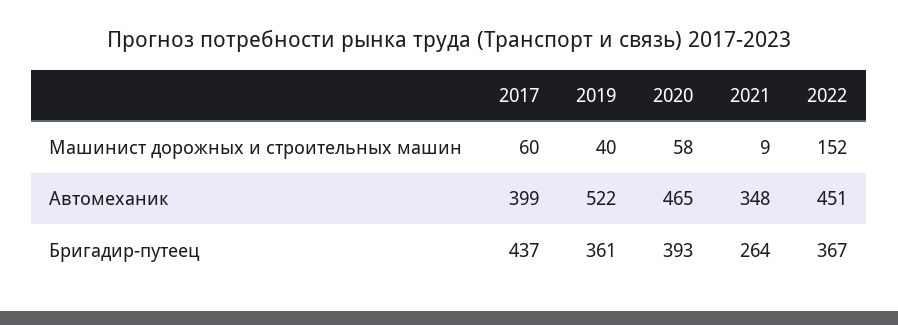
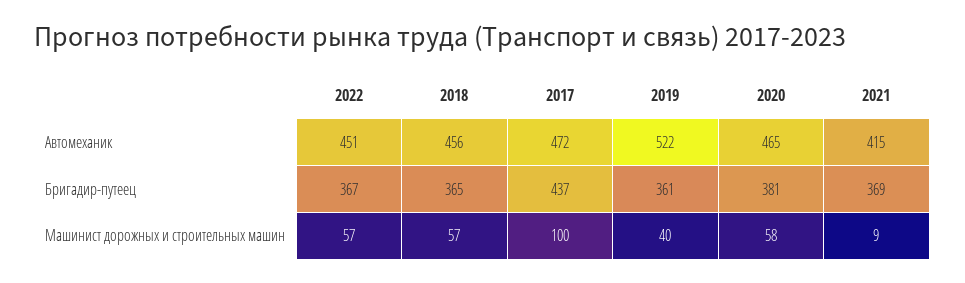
  {
    "2017": {
-     "Машинист дорожных и строительных машин": 60,
+     "Машинист дорожных и строительных машин": 100,
-     "Автомеханик": 399,
+     "Автомеханик": 472,
      "Бригадир-путеец": 437
    },
    "2019": {
      "Машинист дорожных и строительных машин": 40,
      "Автомеханик": 522,
      "Бригадир-путеец": 361
    },
    "2020": {
      "Машинист дорожных и строительных машин": 58,
      "Автомеханик": 465,
-     "Бригадир-путеец": 393
+     "Бригадир-путеец": 381
    },
    "2021": {
      "Машинист дорожных и строительных машин": 9,
-     "Автомеханик": 348,
+     "Автомеханик": 415,
-     "Бригадир-путеец": 264
+     "Бригадир-путеец": 369
    },
    "2022": {
-     "Машинист дорожных и строительных машин": 152,
+     "Машинист дорожных и строительных машин": 57,
      "Автомеханик": 451,
      "Бригадир-путеец": 367
-   }
+   },
+   "2018": {
+     "Автомеханик": 456,
+     "Бригадир-путеец": 365,
+     "Машинист дорожных и строительных машин": 57
+   }
  }

